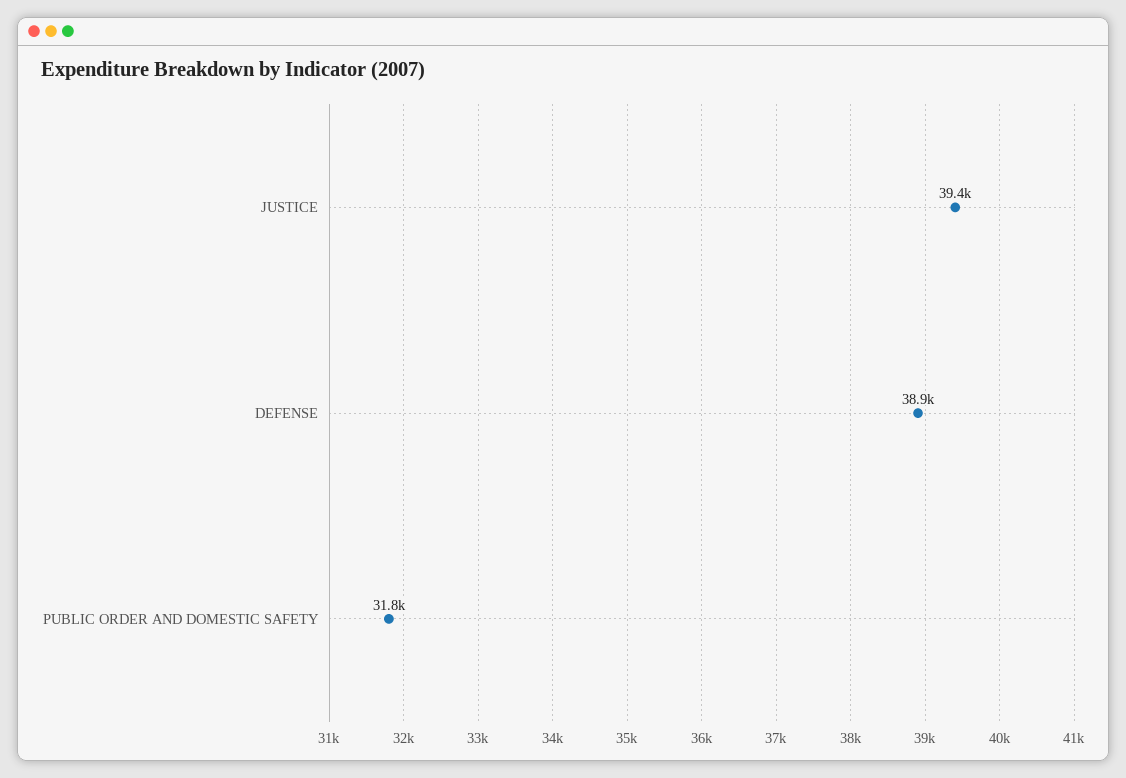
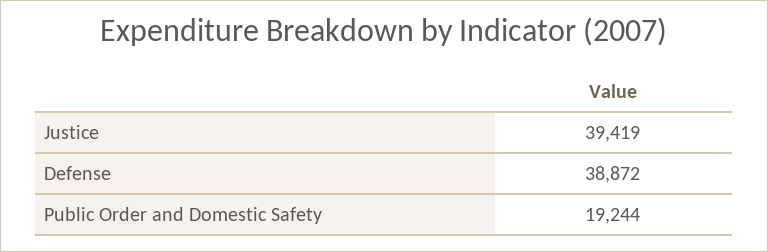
  {
    "JUSTICE": 39419,
    "DEFENSE": 38872,
-   "PUBLIC ORDER AND DOMESTIC SAFETY": 31800
+   "PUBLIC ORDER AND DOMESTIC SAFETY": 19244
  }

